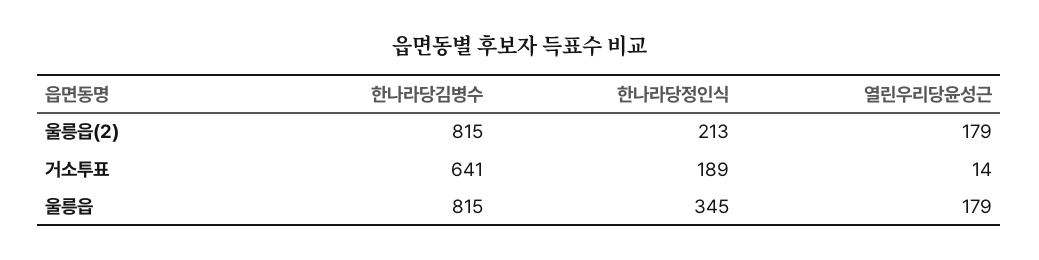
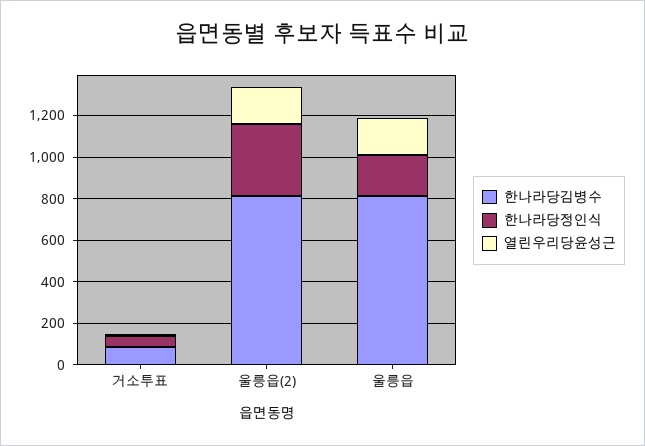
  {
    "한나라당김병수": {
      "울릉읍(2)": 815,
-     "거소투표": 641,
+     "거소투표": 100,
      "울릉읍": 815
    },
    "한나라당정인식": {
-     "울릉읍(2)": 213,
+     "울릉읍(2)": 350,
-     "거소투표": 189,
+     "거소투표": 50,
-     "울릉읍": 345
+     "울릉읍": 200
    },
    "열린우리당윤성근": {
      "울릉읍(2)": 179,
      "거소투표": 14,
      "울릉읍": 179
    }
  }

